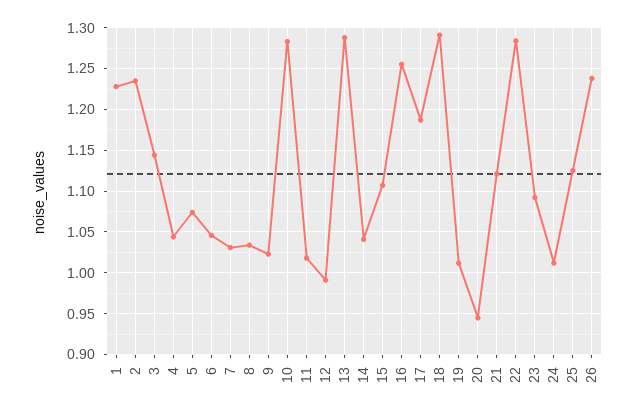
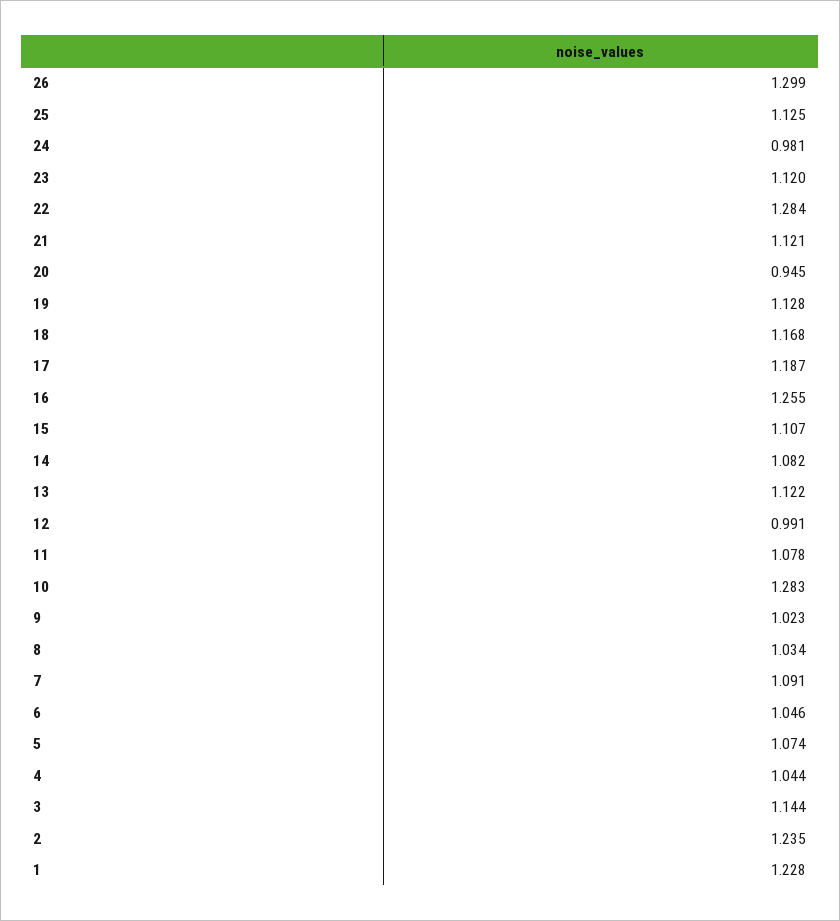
  {
    "1": 1.228,
    "2": 1.235,
    "3": 1.144,
    "4": 1.044,
    "5": 1.074,
    "6": 1.046,
-   "7": 1.03,
+   "7": 1.091,
    "8": 1.034,
    "9": 1.023,
    "10": 1.283,
-   "11": 1.02,
+   "11": 1.078,
    "12": 0.991,
-   "13": 1.29,
+   "13": 1.122,
-   "14": 1.04,
+   "14": 1.082,
    "15": 1.107,
    "16": 1.255,
    "17": 1.187,
-   "18": 1.29,
+   "18": 1.168,
-   "19": 1.01,
+   "19": 1.128,
    "20": 0.945,
    "21": 1.121,
    "22": 1.284,
-   "23": 1.09,
+   "23": 1.12,
-   "24": 1.01,
+   "24": 0.981,
    "25": 1.125,
-   "26": 1.24
+   "26": 1.299
  }

